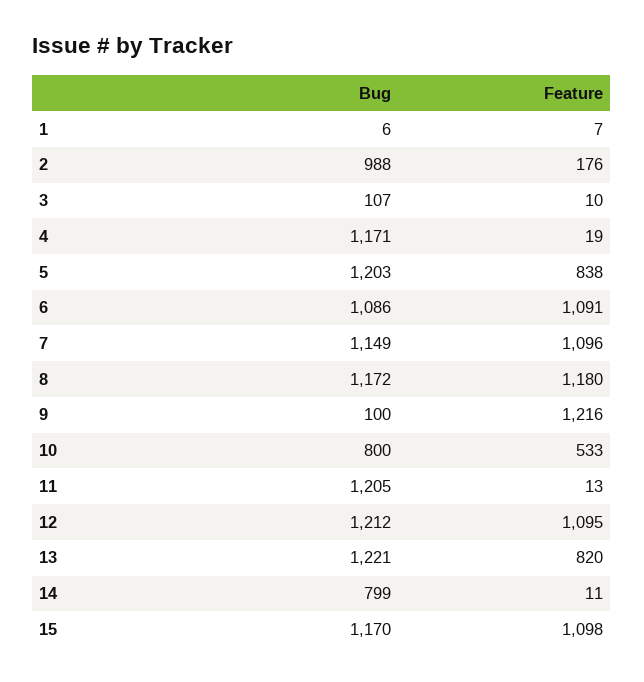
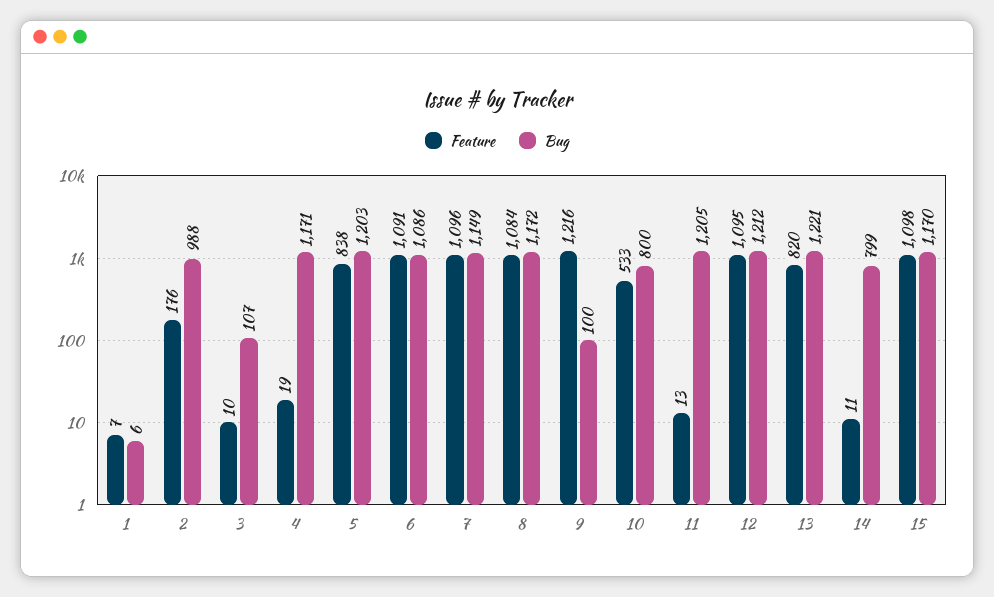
  {
    "Bug": {
      "1": 6,
      "2": 988,
      "3": 107,
      "4": 1171,
      "5": 1203,
      "6": 1086,
      "7": 1149,
      "8": 1172,
      "9": 100,
      "10": 800,
      "11": 1205,
      "12": 1212,
      "13": 1221,
      "14": 799,
      "15": 1170
    },
    "Feature": {
      "1": 7,
      "2": 176,
      "3": 10,
      "4": 19,
      "5": 838,
      "6": 1091,
      "7": 1096,
-     "8": 1180,
+     "8": 1084,
      "9": 1216,
      "10": 533,
      "11": 13,
      "12": 1095,
      "13": 820,
      "14": 11,
      "15": 1098
    }
  }

